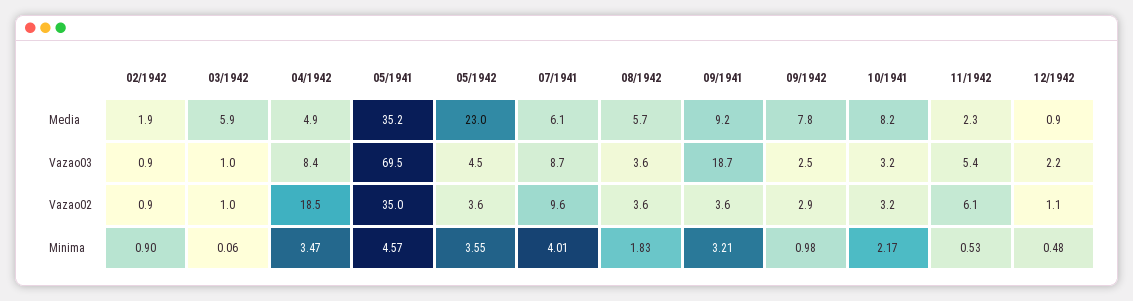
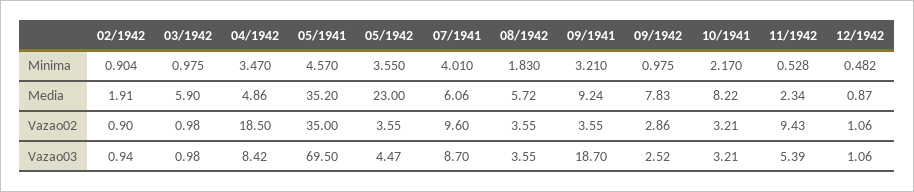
  {
    "02/1942": {
      "Media": 1.91,
      "Vazao03": 0.94,
      "Vazao02": 0.9,
      "Minima": 0.904
    },
    "03/1942": {
      "Media": 5.9,
      "Vazao03": 0.98,
      "Vazao02": 0.98,
-     "Minima": 0.06
+     "Minima": 0.975
    },
    "04/1942": {
      "Media": 4.86,
      "Vazao03": 8.42,
      "Vazao02": 18.5,
      "Minima": 3.47
    },
    "05/1941": {
      "Media": 35.2,
      "Vazao03": 69.5,
      "Vazao02": 35,
      "Minima": 4.57
    },
    "05/1942": {
      "Media": 23,
      "Vazao03": 4.47,
      "Vazao02": 3.55,
      "Minima": 3.55
    },
    "07/1941": {
      "Media": 6.06,
      "Vazao03": 8.7,
      "Vazao02": 9.6,
      "Minima": 4.01
    },
    "08/1942": {
      "Media": 5.72,
      "Vazao03": 3.55,
      "Vazao02": 3.55,
      "Minima": 1.83
    },
    "09/1941": {
      "Media": 9.24,
      "Vazao03": 18.7,
      "Vazao02": 3.55,
      "Minima": 3.21
    },
    "09/1942": {
      "Media": 7.83,
      "Vazao03": 2.52,
      "Vazao02": 2.86,
      "Minima": 0.975
    },
    "10/1941": {
      "Media": 8.22,
      "Vazao03": 3.21,
      "Vazao02": 3.21,
      "Minima": 2.17
    },
    "11/1942": {
      "Media": 2.34,
      "Vazao03": 5.39,
-     "Vazao02": 6.1,
+     "Vazao02": 9.43,
      "Minima": 0.528
    },
    "12/1942": {
      "Media": 0.87,
-     "Vazao03": 2.2,
+     "Vazao03": 1.06,
      "Vazao02": 1.06,
      "Minima": 0.482
    }
  }

